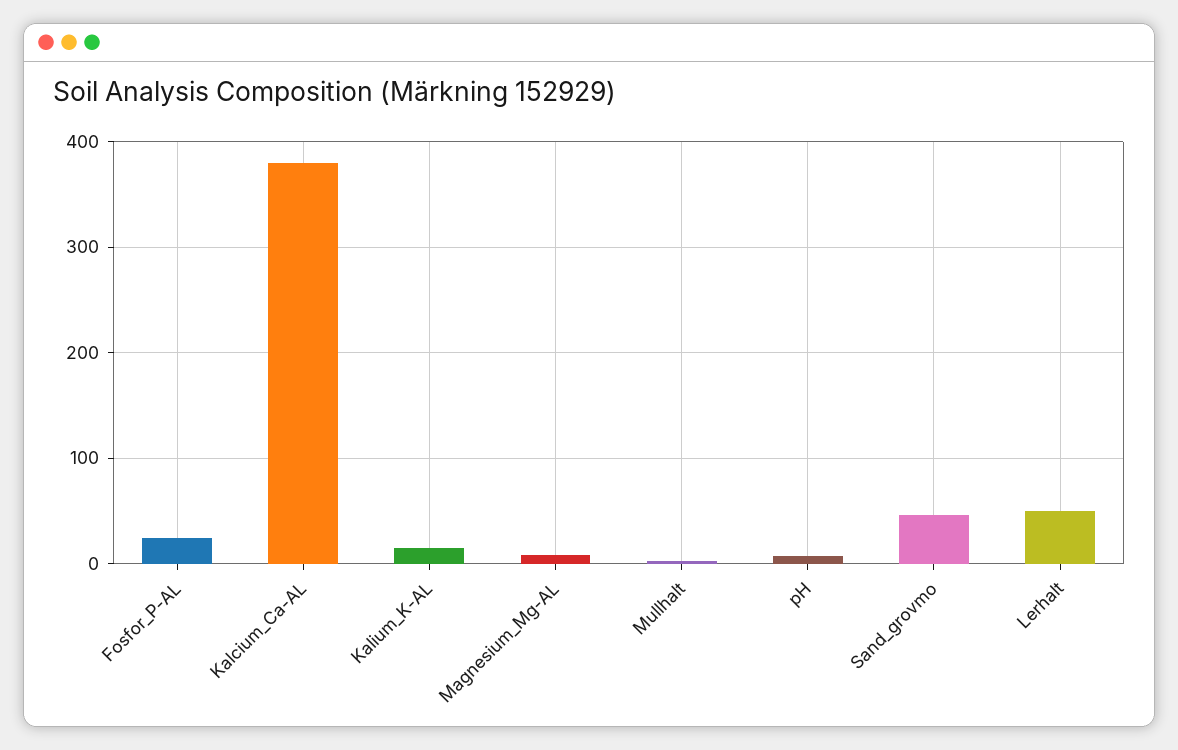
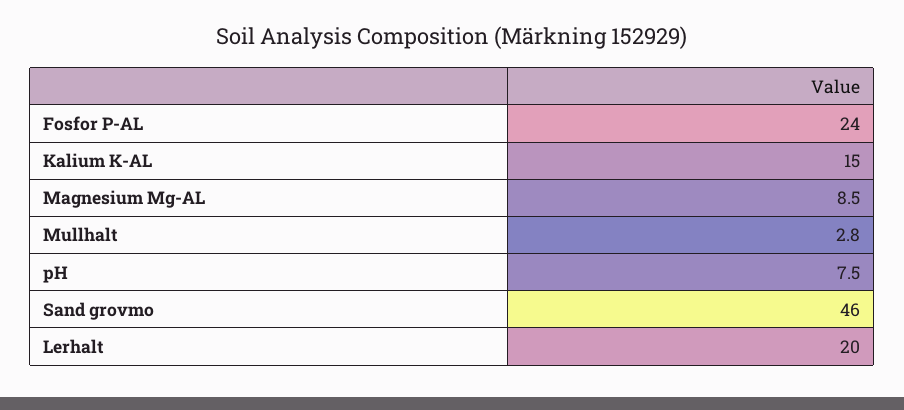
  {
    "Fosfor_P-AL": 24,
-   "Kalcium_Ca-AL": 380,
    "Kalium_K-AL": 15,
    "Magnesium_Mg-AL": 8.5,
    "Mullhalt": 2.8,
    "pH": 7.5,
    "Sand_grovmo": 46,
-   "Lerhalt": 50
+   "Lerhalt": 20
  }

